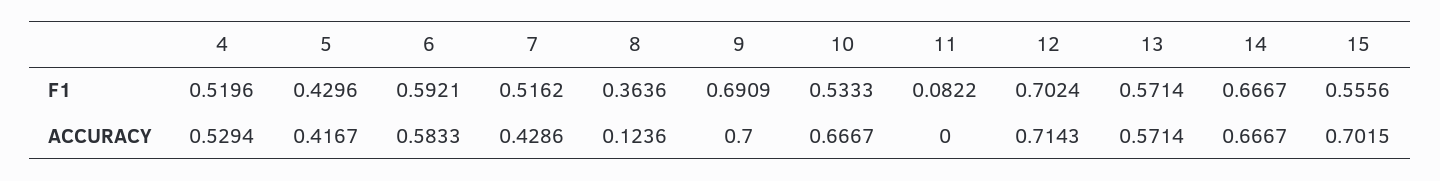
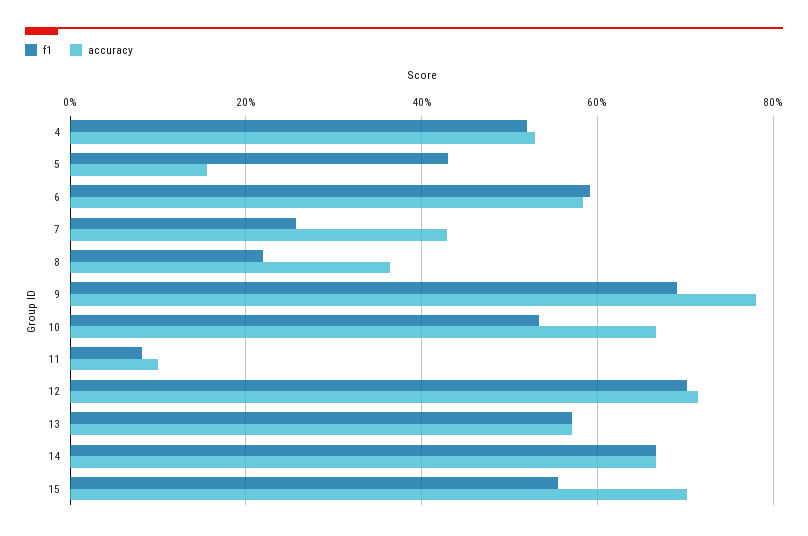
  {
    "F1": {
      "4": 0.5196,
      "5": 0.4296,
      "6": 0.5921,
-     "7": 0.5162,
+     "7": 0.26,
-     "8": 0.3636,
+     "8": 0.22,
      "9": 0.6909,
      "10": 0.5333,
      "11": 0.0822,
      "12": 0.7024,
      "13": 0.5714,
      "14": 0.6667,
      "15": 0.5556
    },
    "ACCURACY": {
      "4": 0.5294,
-     "5": 0.4167,
+     "5": 0.16,
      "6": 0.5833,
      "7": 0.4286,
-     "8": 0.1236,
+     "8": 0.36,
-     "9": 0.7,
+     "9": 0.78,
      "10": 0.6667,
-     "11": 0,
+     "11": 0.1,
      "12": 0.7143,
      "13": 0.5714,
      "14": 0.6667,
      "15": 0.7015
    }
  }

